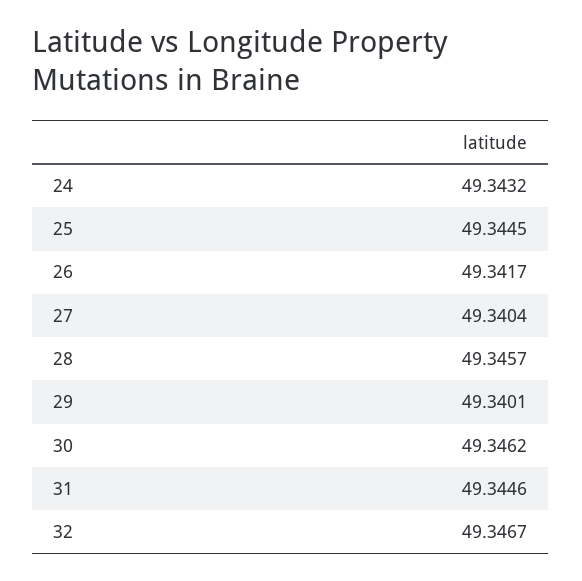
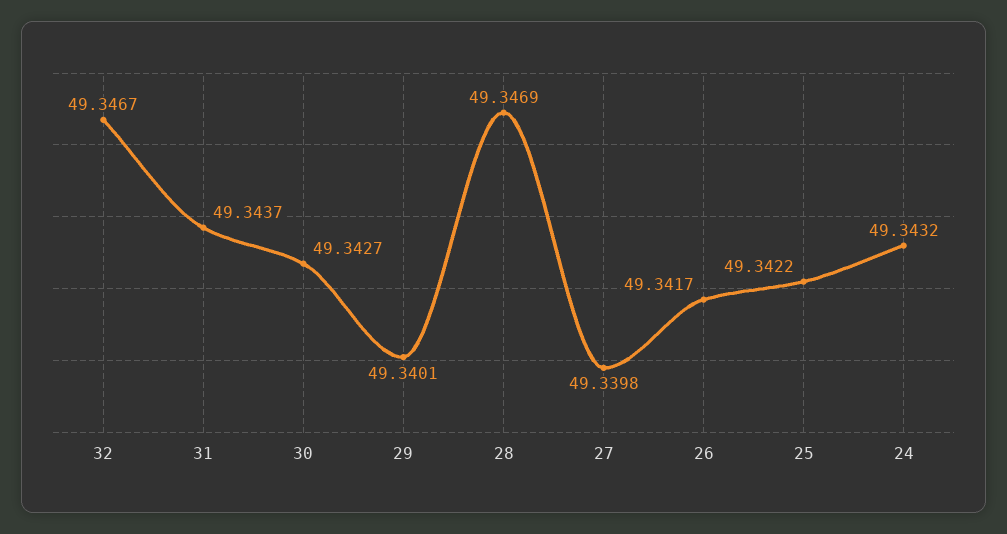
  {
    "24": 49.3432,
-   "25": 49.3445,
+   "25": 49.3422,
    "26": 49.3417,
-   "27": 49.3404,
+   "27": 49.3398,
-   "28": 49.3457,
+   "28": 49.3469,
    "29": 49.3401,
-   "30": 49.3462,
+   "30": 49.3427,
-   "31": 49.3446,
+   "31": 49.3437,
    "32": 49.3467
  }

